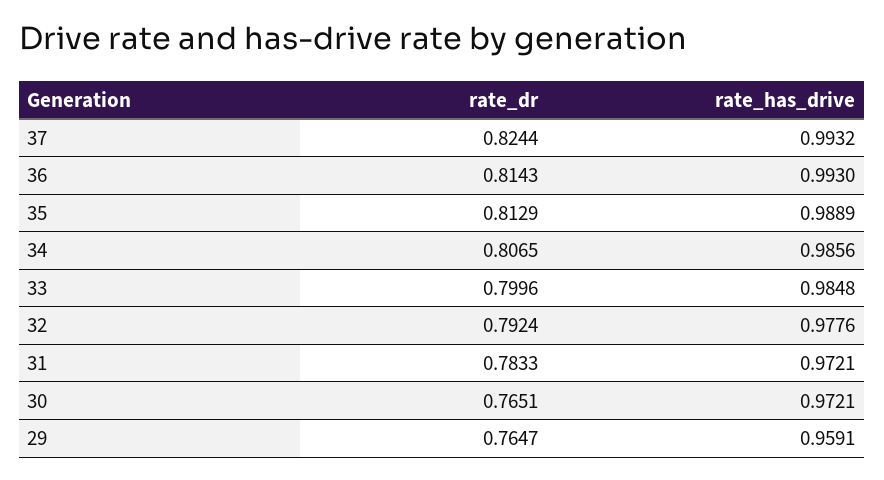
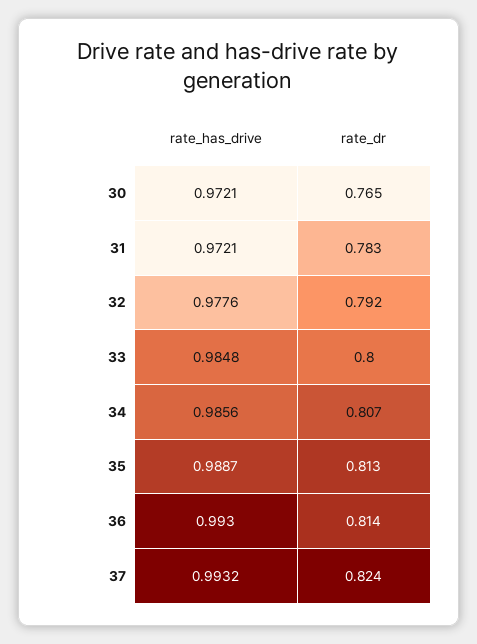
  {
    "rate_dr": {
      "37": 0.8244,
      "36": 0.8143,
      "35": 0.8129,
      "34": 0.8065,
      "33": 0.7996,
      "32": 0.7924,
      "31": 0.7833,
-     "30": 0.7651,
+     "30": 0.7651
-     "29": 0.7647
    },
    "rate_has_drive": {
      "37": 0.9932,
      "36": 0.993,
-     "35": 0.9889,
+     "35": 0.9887,
      "34": 0.9856,
      "33": 0.9848,
      "32": 0.9776,
      "31": 0.9721,
-     "30": 0.9721,
+     "30": 0.9721
-     "29": 0.9591
    }
  }

